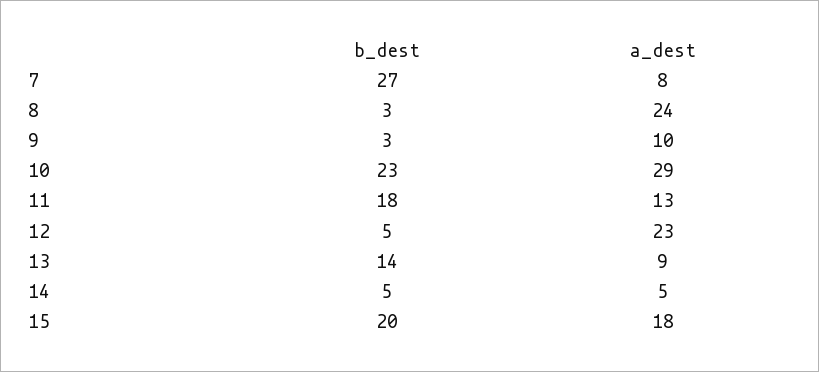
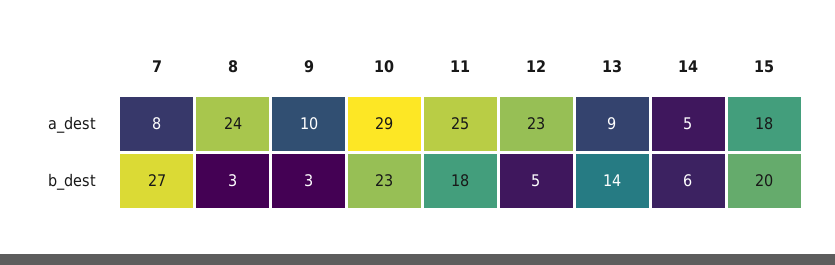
  {
    "b_dest": {
      "7": 27,
      "8": 3,
      "9": 3,
      "10": 23,
      "11": 18,
      "12": 5,
      "13": 14,
-     "14": 5,
+     "14": 6,
      "15": 20
    },
    "a_dest": {
      "7": 8,
      "8": 24,
      "9": 10,
      "10": 29,
-     "11": 13,
+     "11": 25,
      "12": 23,
      "13": 9,
      "14": 5,
      "15": 18
    }
  }

